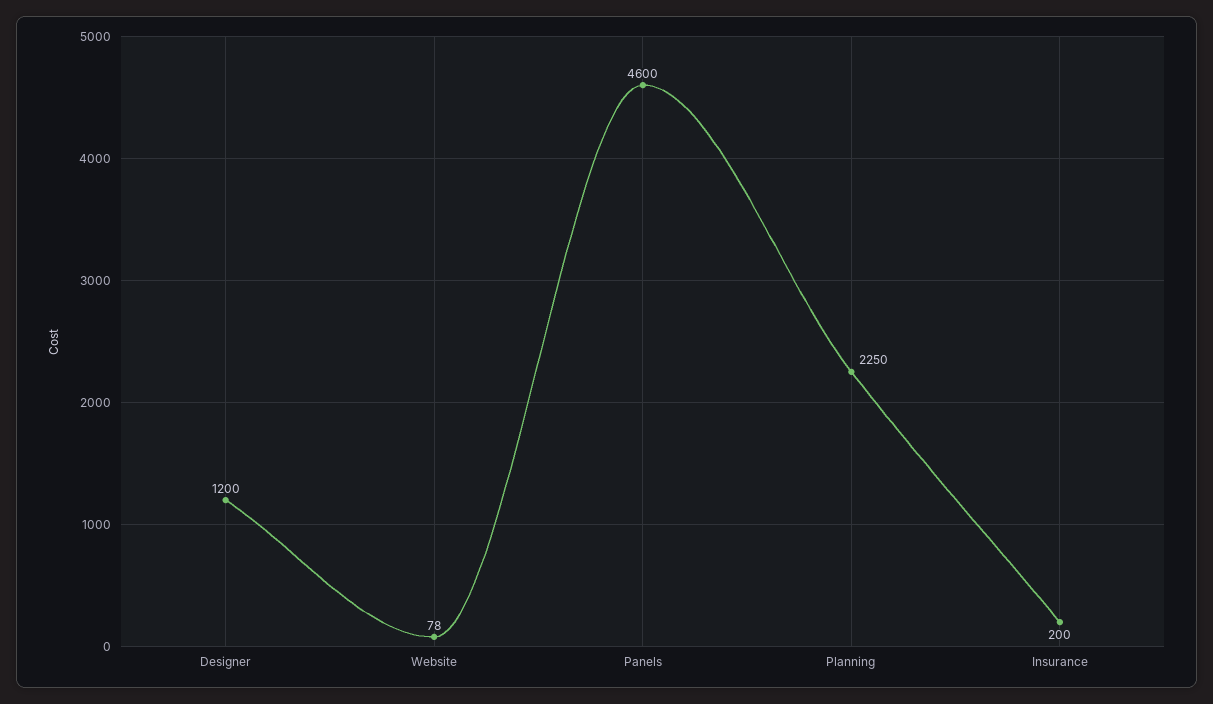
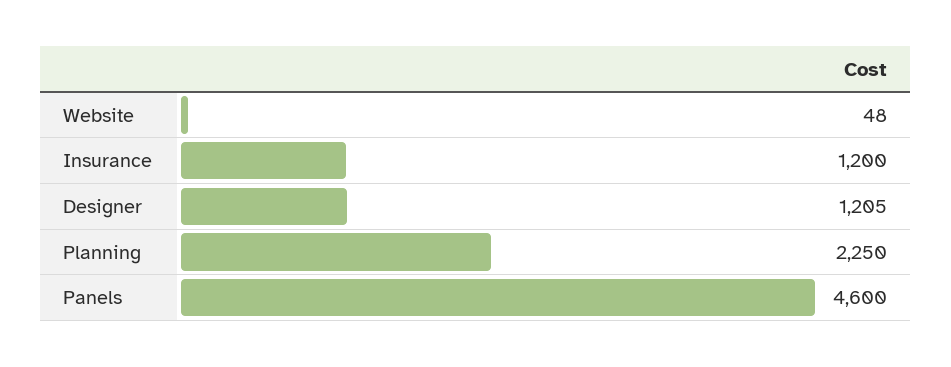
  {
-   "Designer": 1200,
+   "Designer": 1205,
-   "Website": 78,
+   "Website": 48,
    "Panels": 4600,
    "Planning": 2250,
-   "Insurance": 200
+   "Insurance": 1200
  }

